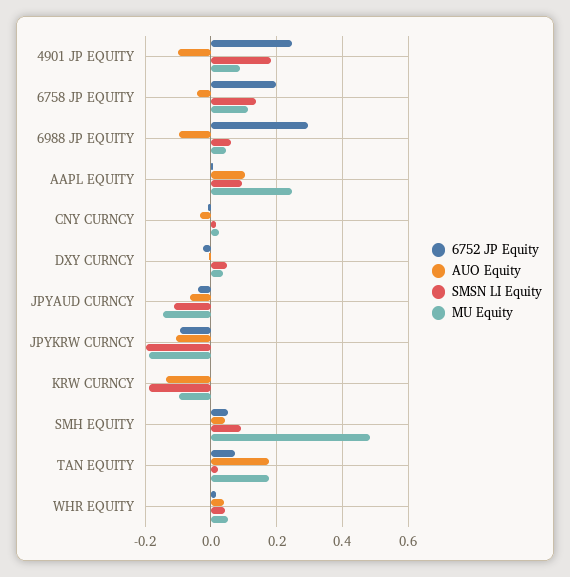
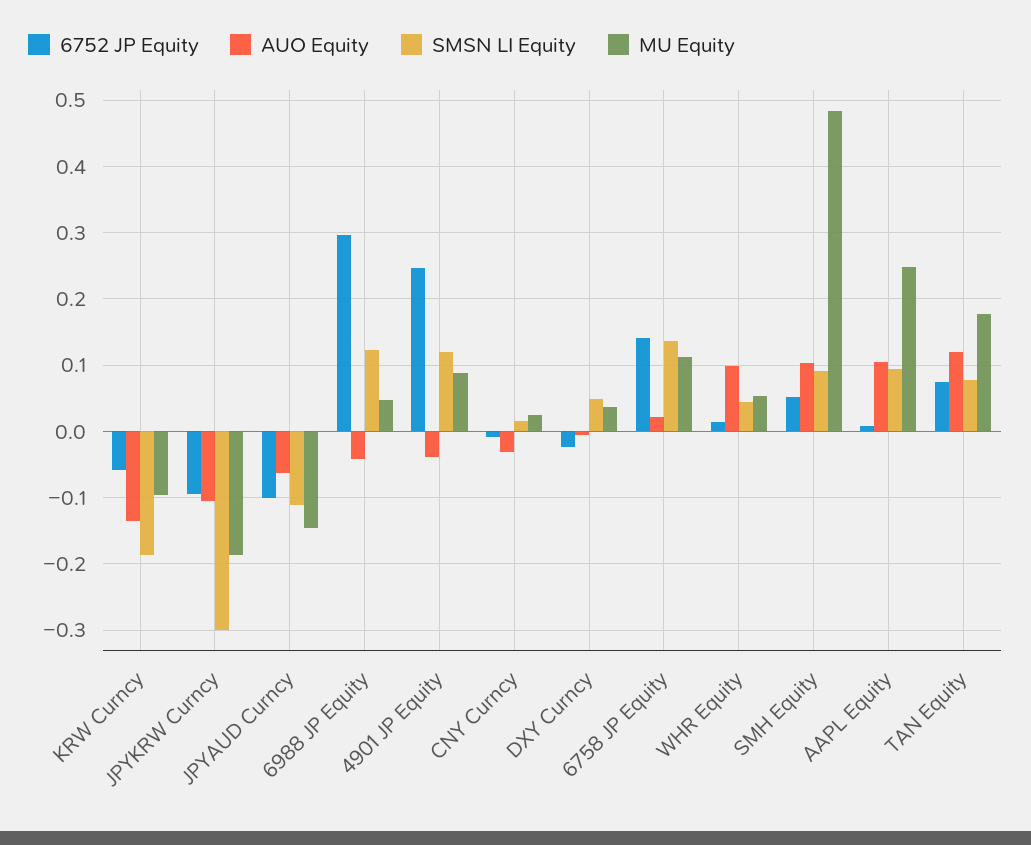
  {
    "6752 JP Equity": {
      "4901 JP EQUITY": 0.25,
-     "6758 JP EQUITY": 0.2,
+     "6758 JP EQUITY": 0.14,
      "6988 JP EQUITY": 0.3,
      "AAPL EQUITY": 0.01,
      "CNY CURNCY": -0.01,
      "DXY CURNCY": -0.02,
-     "JPYAUD CURNCY": -0.04,
+     "JPYAUD CURNCY": -0.1,
      "JPYKRW CURNCY": -0.09,
-     "KRW CURNCY": 0,
+     "KRW CURNCY": -0.06,
      "SMH EQUITY": 0.05,
      "TAN EQUITY": 0.07,
      "WHR EQUITY": 0.01
    },
    "AUO Equity": {
-     "4901 JP EQUITY": -0.1,
+     "4901 JP EQUITY": -0.04,
-     "6758 JP EQUITY": -0.04,
+     "6758 JP EQUITY": 0.02,
-     "6988 JP EQUITY": -0.1,
+     "6988 JP EQUITY": -0.04,
      "AAPL EQUITY": 0.1,
      "CNY CURNCY": -0.03,
      "DXY CURNCY": -0.01,
      "JPYAUD CURNCY": -0.06,
      "JPYKRW CURNCY": -0.11,
      "KRW CURNCY": -0.14,
-     "SMH EQUITY": 0.04,
+     "SMH EQUITY": 0.1,
-     "TAN EQUITY": 0.18,
+     "TAN EQUITY": 0.12,
-     "WHR EQUITY": 0.04
+     "WHR EQUITY": 0.1
    },
    "SMSN LI Equity": {
-     "4901 JP EQUITY": 0.18,
+     "4901 JP EQUITY": 0.12,
      "6758 JP EQUITY": 0.14,
-     "6988 JP EQUITY": 0.06,
+     "6988 JP EQUITY": 0.12,
      "AAPL EQUITY": 0.09,
      "CNY CURNCY": 0.02,
      "DXY CURNCY": 0.05,
      "JPYAUD CURNCY": -0.11,
-     "JPYKRW CURNCY": -0.2,
+     "JPYKRW CURNCY": -0.3,
      "KRW CURNCY": -0.19,
      "SMH EQUITY": 0.09,
-     "TAN EQUITY": 0.02,
+     "TAN EQUITY": 0.08,
      "WHR EQUITY": 0.04
    },
    "MU Equity": {
      "4901 JP EQUITY": 0.09,
      "6758 JP EQUITY": 0.11,
      "6988 JP EQUITY": 0.05,
      "AAPL EQUITY": 0.25,
      "CNY CURNCY": 0.02,
      "DXY CURNCY": 0.04,
      "JPYAUD CURNCY": -0.15,
      "JPYKRW CURNCY": -0.19,
      "KRW CURNCY": -0.1,
      "SMH EQUITY": 0.48,
      "TAN EQUITY": 0.18,
      "WHR EQUITY": 0.05
    }
  }

